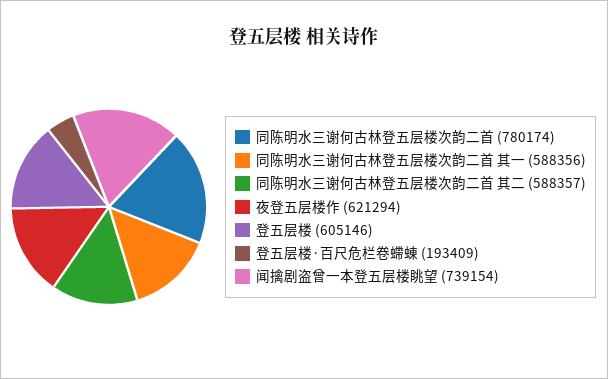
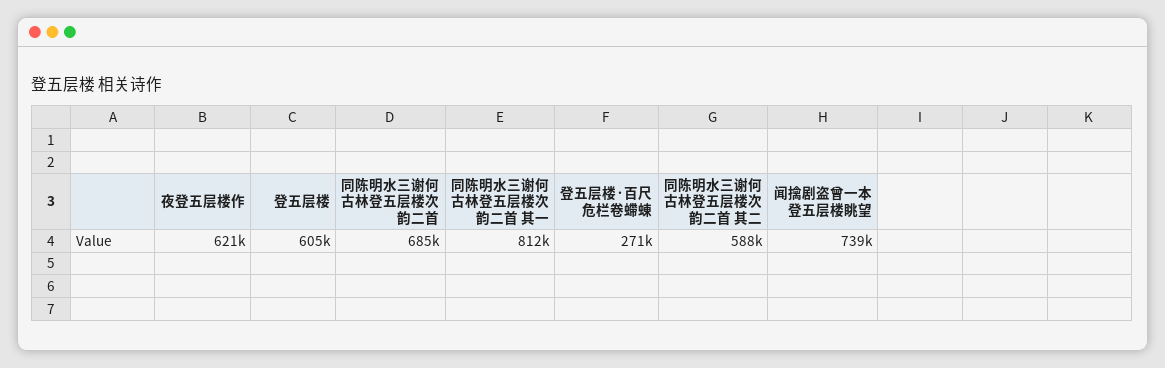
  {
-   "同陈明水三谢何古林登五层楼次韵二首": 780174,
+   "同陈明水三谢何古林登五层楼次韵二首": 685000,
-   "同陈明水三谢何古林登五层楼次韵二首 其一": 588356,
+   "同陈明水三谢何古林登五层楼次韵二首 其一": 812000,
    "同陈明水三谢何古林登五层楼次韵二首 其二": 588357,
    "夜登五层楼作": 621294,
    "登五层楼": 605146,
-   "登五层楼·百尺危栏卷螮蝀": 193409,
+   "登五层楼·百尺危栏卷螮蝀": 271000,
    "闻擒剧盗曾一本登五层楼眺望": 739154
  }

